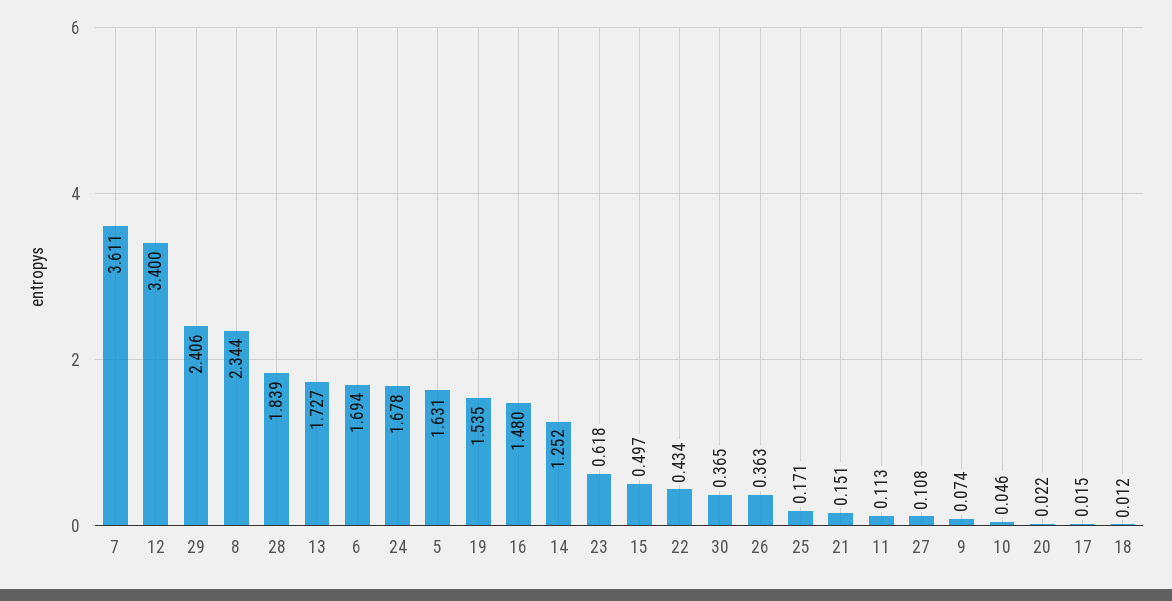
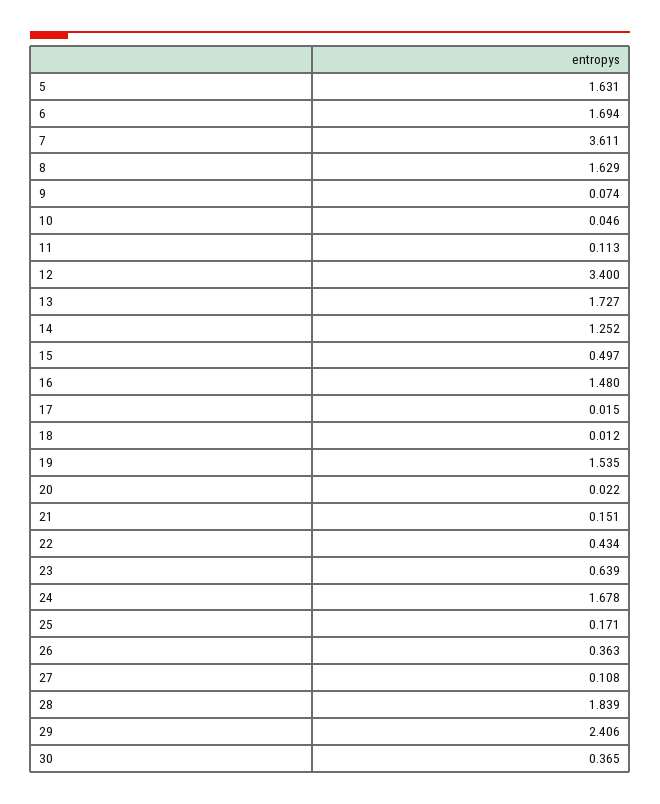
  {
    "7": 3.611,
    "12": 3.4,
    "29": 2.406,
-   "8": 2.344,
+   "8": 1.629,
    "28": 1.839,
    "13": 1.727,
    "6": 1.694,
    "24": 1.678,
    "5": 1.631,
    "19": 1.535,
    "16": 1.48,
    "14": 1.252,
-   "23": 0.618,
+   "23": 0.639,
    "15": 0.497,
    "22": 0.434,
    "30": 0.365,
    "26": 0.363,
    "25": 0.171,
    "21": 0.151,
    "11": 0.113,
    "27": 0.108,
    "9": 0.074,
    "10": 0.046,
    "20": 0.022,
    "17": 0.015,
    "18": 0.012
  }

